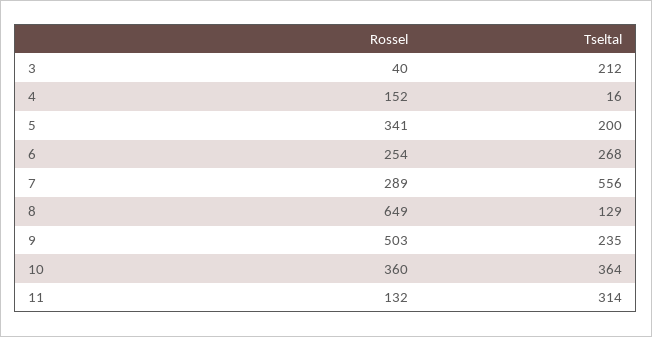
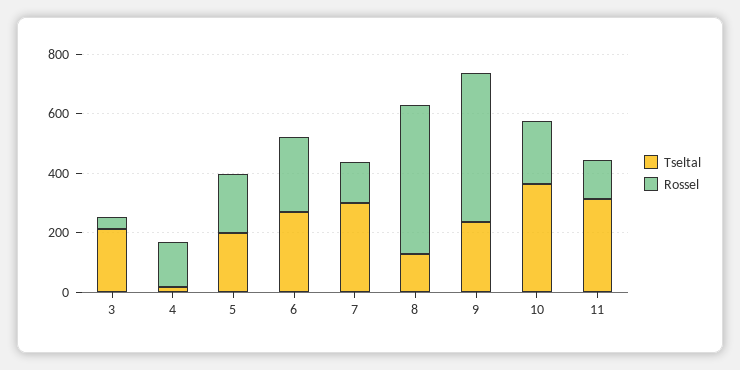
  {
    "Rossel": {
      "3": 40,
      "4": 152,
-     "5": 341,
+     "5": 200,
      "6": 254,
-     "7": 289,
+     "7": 150,
-     "8": 649,
+     "8": 500,
      "9": 503,
-     "10": 360,
+     "10": 200,
      "11": 132
    },
    "Tseltal": {
      "3": 212,
      "4": 16,
      "5": 200,
      "6": 268,
-     "7": 556,
+     "7": 300,
      "8": 129,
      "9": 235,
      "10": 364,
      "11": 314
    }
  }

